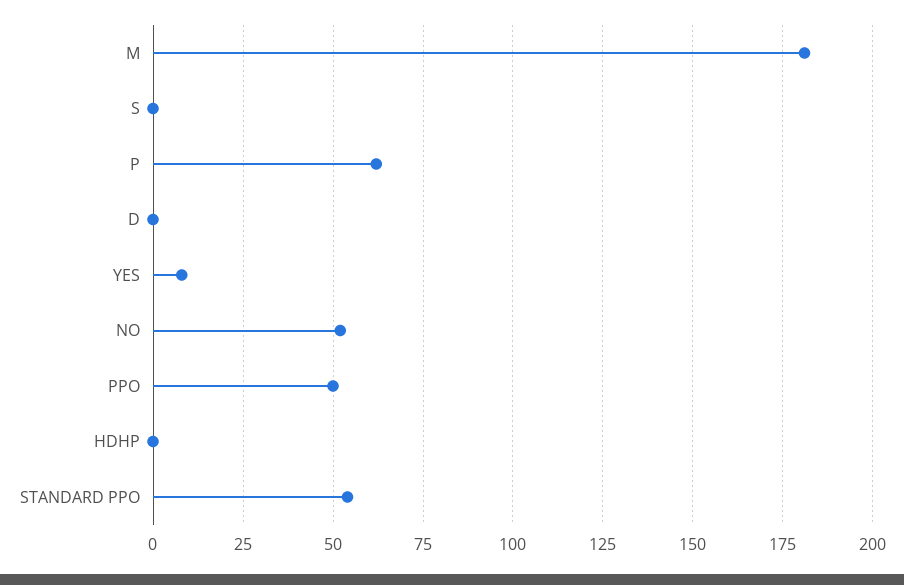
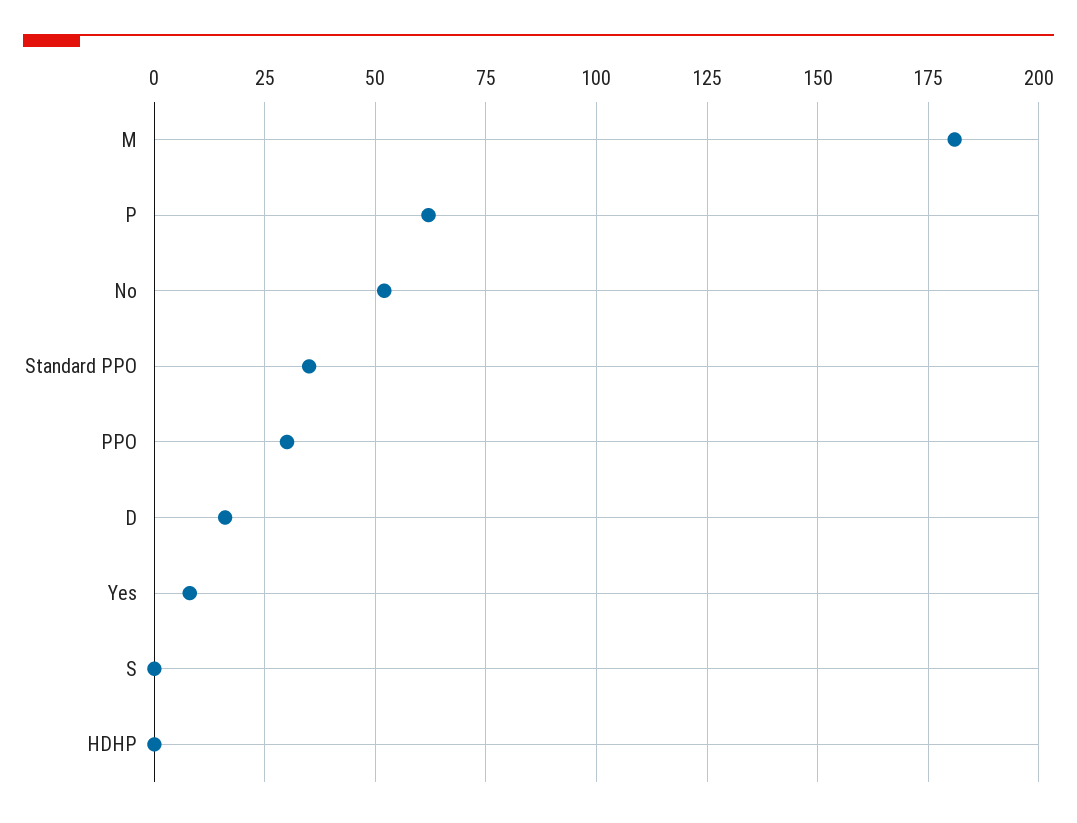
  {
    "M": 180,
    "S": 0,
    "P": 60,
-   "D": 0,
+   "D": 15,
    "YES": 10,
    "NO": 50,
-   "PPO": 50,
+   "PPO": 30,
    "HDHP": 0,
-   "STANDARD PPO": 55
+   "STANDARD PPO": 35
  }

